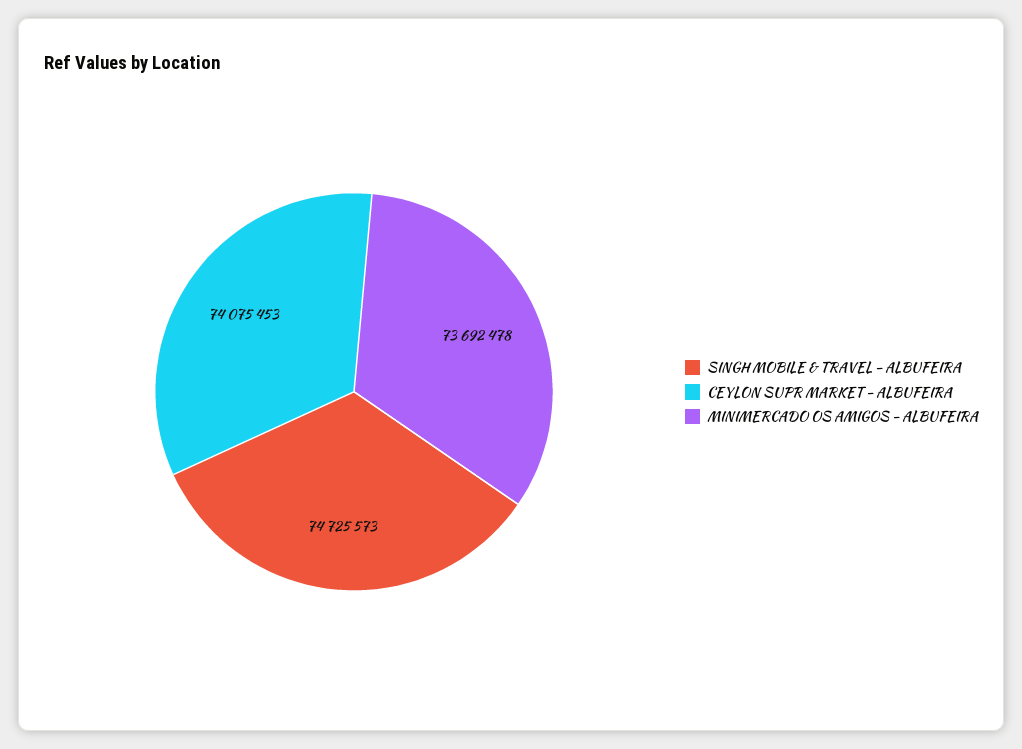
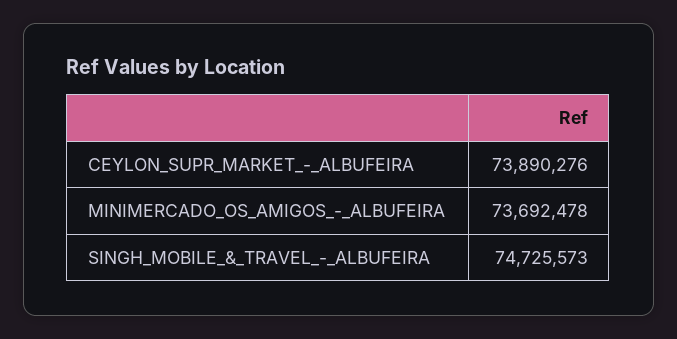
  {
    "SINGH MOBILE & TRAVEL - ALBUFEIRA": 74725573,
-   "CEYLON SUPR MARKET - ALBUFEIRA": 74075453,
+   "CEYLON SUPR MARKET - ALBUFEIRA": 73890276,
    "MINIMERCADO OS AMIGOS - ALBUFEIRA": 73692478
  }

